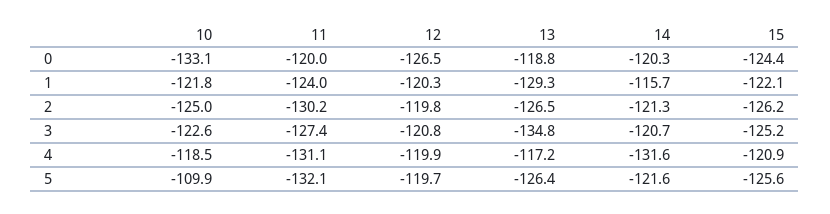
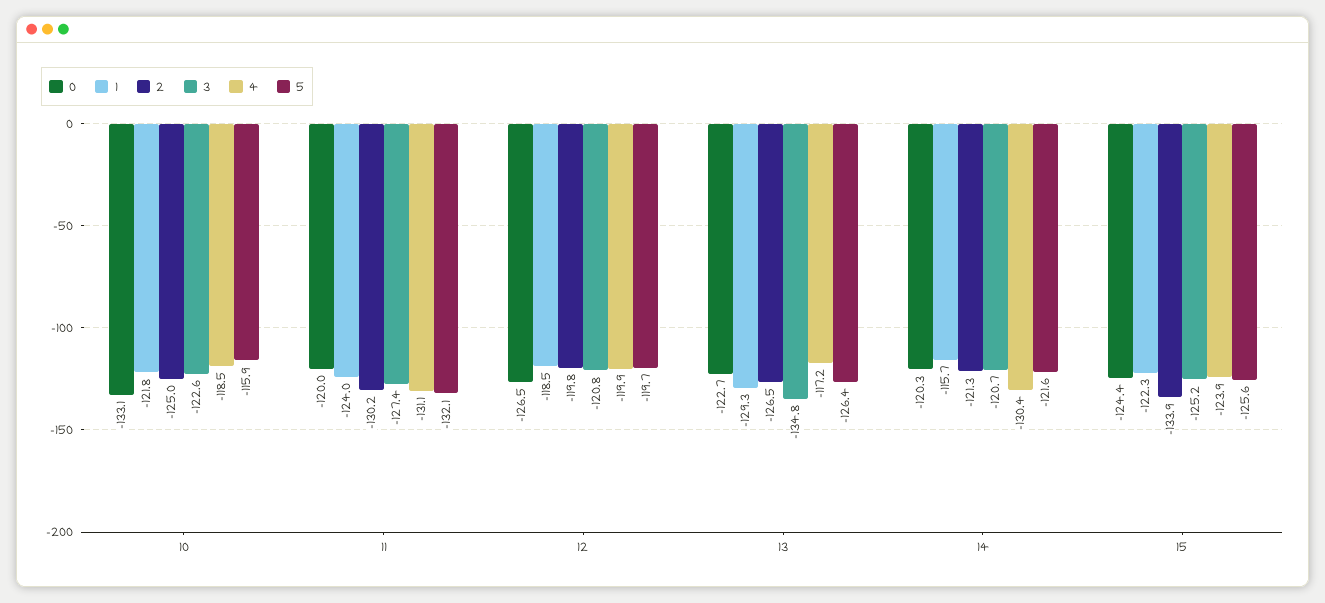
  {
    "0": {
      "10": -133.1,
      "11": -120,
      "12": -126.5,
-     "13": -118.8,
+     "13": -122.7,
      "14": -120.3,
      "15": -124.4
    },
    "1": {
      "10": -121.8,
      "11": -124,
-     "12": -120.3,
+     "12": -118.5,
      "13": -129.3,
      "14": -115.7,
-     "15": -122.1
+     "15": -122.3
    },
    "2": {
      "10": -125,
      "11": -130.2,
      "12": -119.8,
      "13": -126.5,
      "14": -121.3,
-     "15": -126.2
+     "15": -133.9
    },
    "3": {
      "10": -122.6,
      "11": -127.4,
      "12": -120.8,
      "13": -134.8,
      "14": -120.7,
      "15": -125.2
    },
    "4": {
      "10": -118.5,
      "11": -131.1,
      "12": -119.9,
      "13": -117.2,
-     "14": -131.6,
+     "14": -130.4,
-     "15": -120.9
+     "15": -123.9
    },
    "5": {
-     "10": -109.9,
+     "10": -115.9,
      "11": -132.1,
      "12": -119.7,
      "13": -126.4,
      "14": -121.6,
      "15": -125.6
    }
  }

